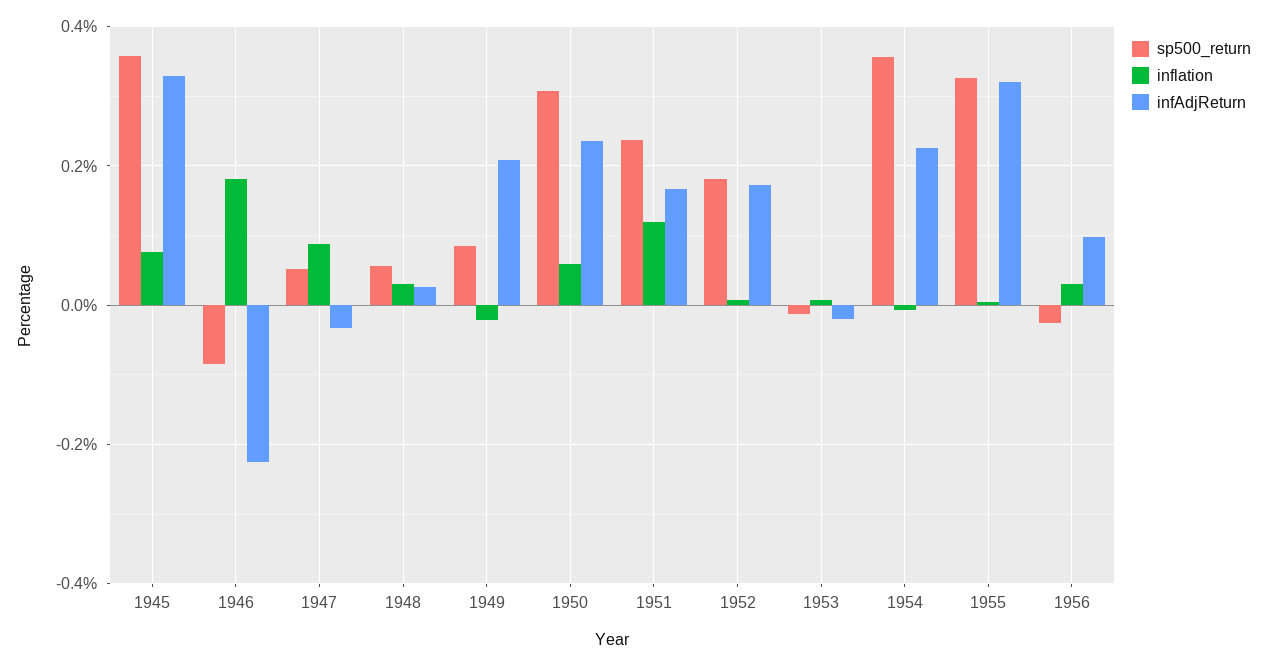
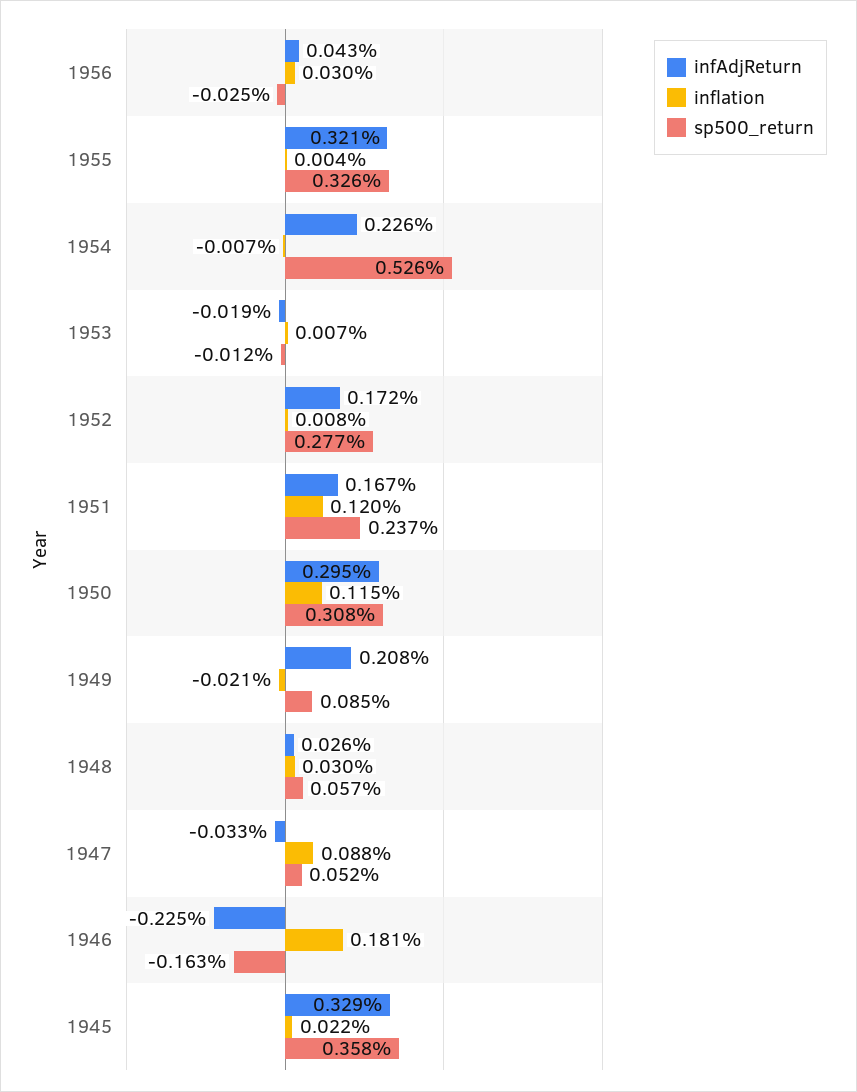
  {
    "sp500_return": {
      "1945": 0.358,
-     "1946": -0.08,
+     "1946": -0.163,
      "1947": 0.052,
      "1948": 0.057,
      "1949": 0.085,
      "1950": 0.308,
      "1951": 0.237,
-     "1952": 0.18,
+     "1952": 0.277,
      "1953": -0.012,
-     "1954": 0.36,
+     "1954": 0.526,
      "1955": 0.326,
      "1956": -0.025
    },
    "inflation": {
-     "1945": 0.08,
+     "1945": 0.022,
      "1946": 0.181,
      "1947": 0.088,
      "1948": 0.03,
      "1949": -0.021,
-     "1950": 0.06,
+     "1950": 0.115,
      "1951": 0.12,
      "1952": 0.008,
      "1953": 0.007,
      "1954": -0.007,
      "1955": 0.004,
      "1956": 0.03
    },
    "infAdjReturn": {
      "1945": 0.329,
      "1946": -0.225,
      "1947": -0.033,
      "1948": 0.026,
      "1949": 0.208,
-     "1950": 0.24,
+     "1950": 0.295,
      "1951": 0.167,
      "1952": 0.172,
      "1953": -0.019,
      "1954": 0.226,
      "1955": 0.321,
-     "1956": 0.1
+     "1956": 0.043
    }
  }

